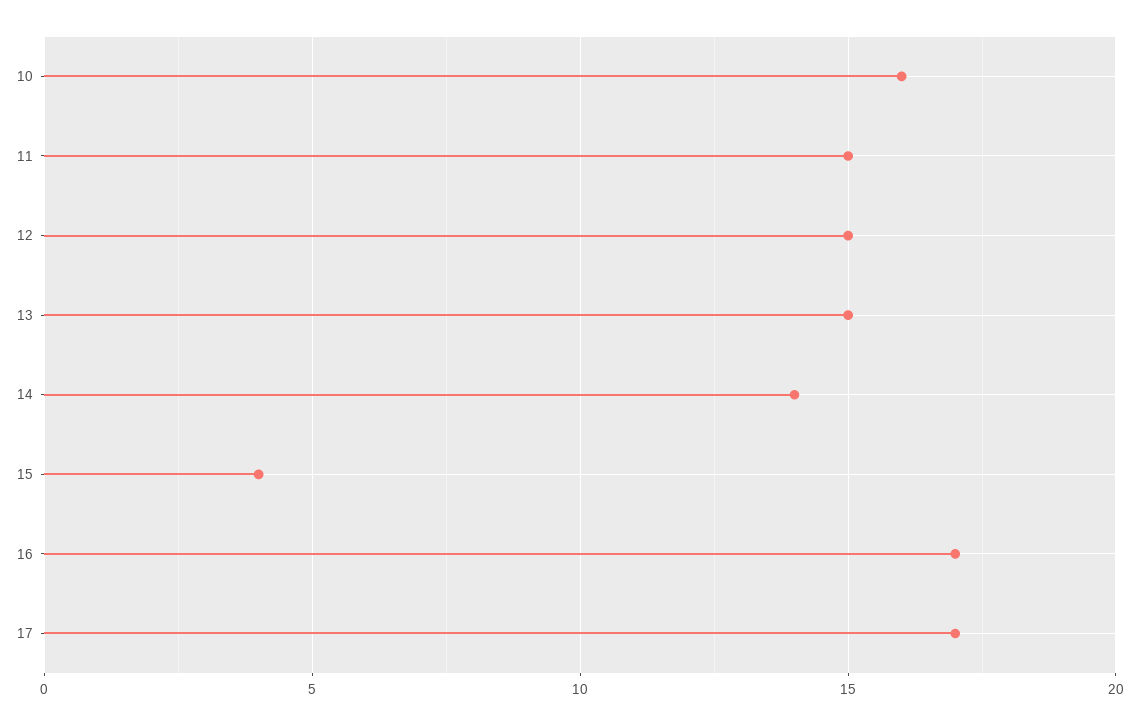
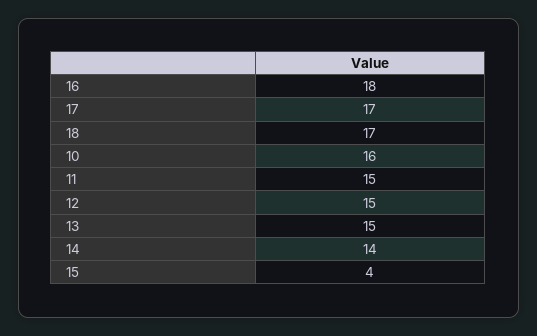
  {
    "10": 16,
    "11": 15,
    "12": 15,
    "13": 15,
    "14": 14,
    "15": 4,
-   "16": 17,
+   "16": 18,
-   "17": 17
+   "17": 17,
+   "18": 17
  }

